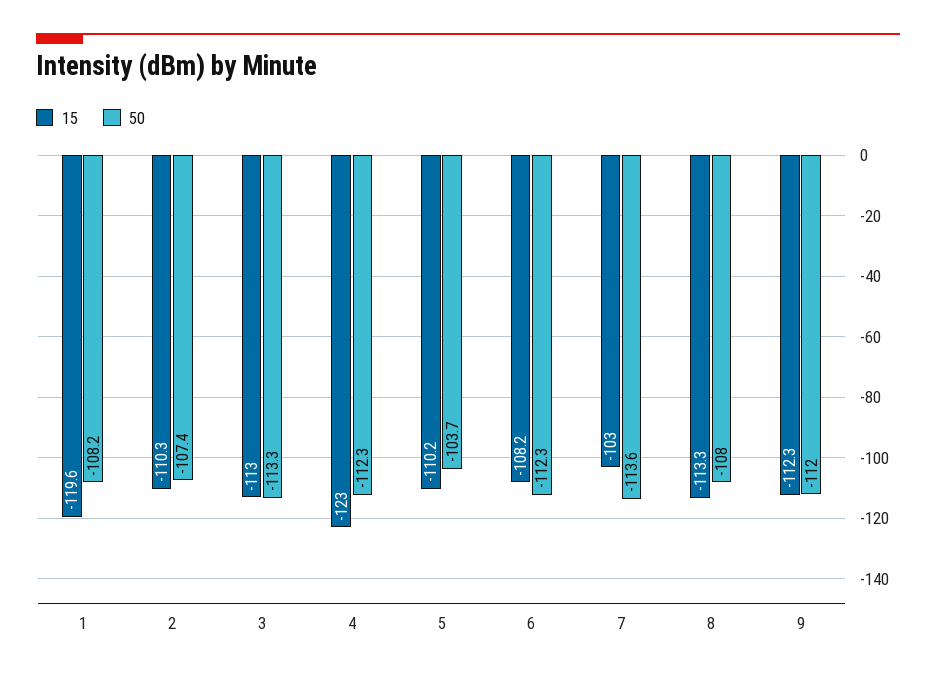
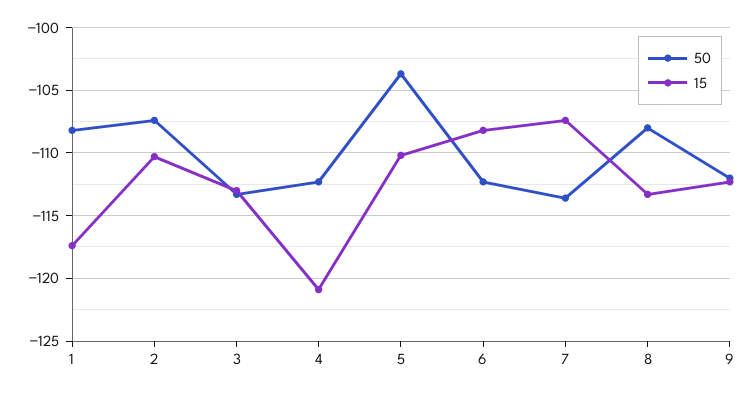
  {
    "15": {
-     "1": -119.6,
+     "1": -117.5,
      "2": -110.3,
      "3": -113,
-     "4": -123,
+     "4": -121,
      "5": -110.2,
      "6": -108.2,
-     "7": -103,
+     "7": -107.5,
      "8": -113.3,
      "9": -112.3
    },
    "50": {
      "1": -108.2,
      "2": -107.4,
      "3": -113.3,
      "4": -112.3,
      "5": -103.7,
      "6": -112.3,
      "7": -113.6,
      "8": -108,
      "9": -112
    }
  }

